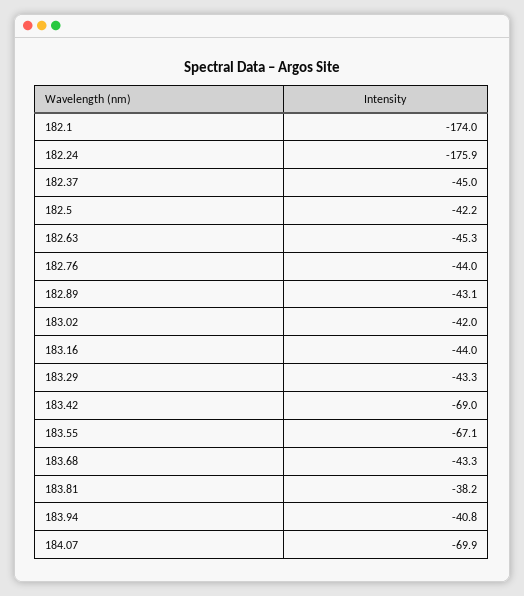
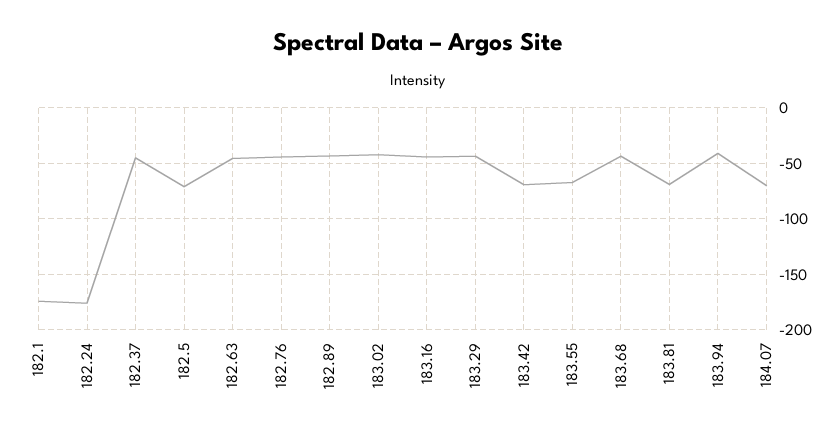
  {
    "182.1": -174,
    "182.24": -175.9,
    "182.37": -45,
-   "182.5": -42.2,
+   "182.5": -70,
    "182.63": -45.3,
    "182.76": -44,
    "182.89": -43.1,
    "183.02": -42,
    "183.16": -44,
    "183.29": -43.3,
    "183.42": -69,
    "183.55": -67.1,
    "183.68": -43.3,
-   "183.81": -38.2,
+   "183.81": -70,
    "183.94": -40.8,
    "184.07": -69.9
  }

